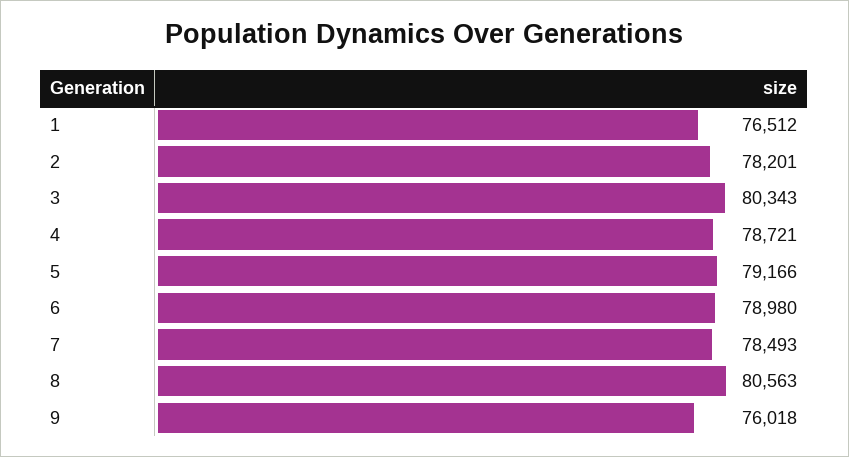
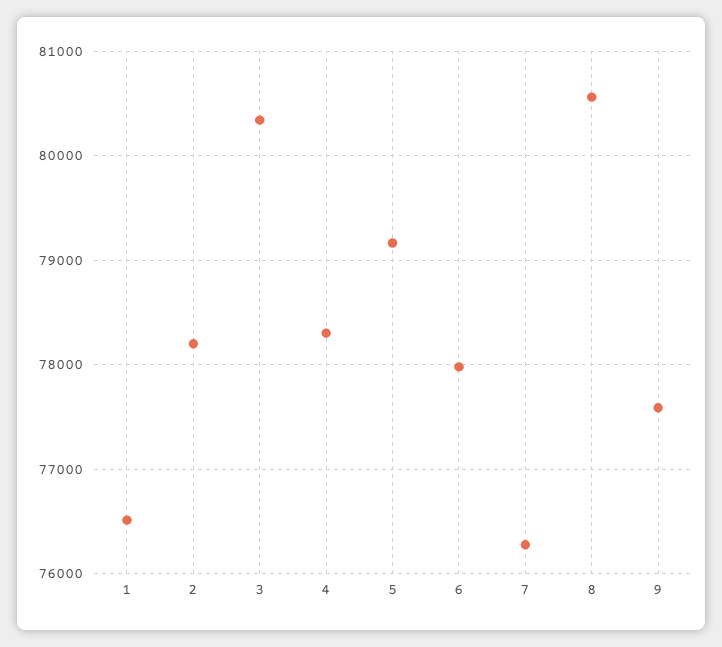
  {
    "1": 76512,
    "2": 78201,
    "3": 80343,
-   "4": 78721,
+   "4": 78300,
    "5": 79166,
-   "6": 78980,
+   "6": 78000,
-   "7": 78493,
+   "7": 76300,
    "8": 80563,
-   "9": 76018
+   "9": 77600
  }

